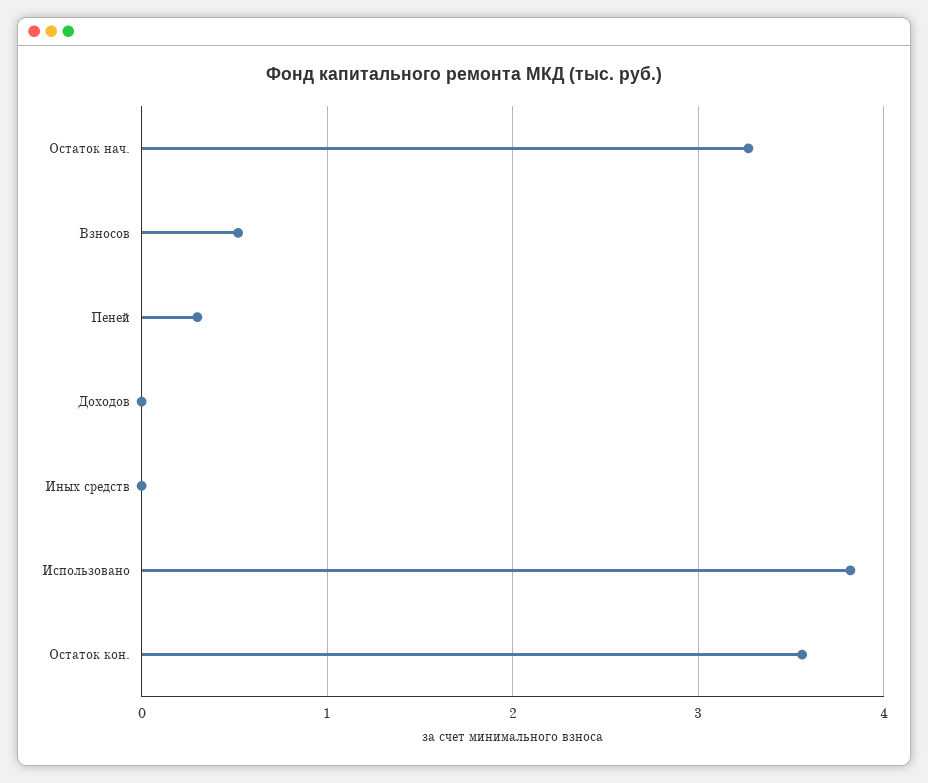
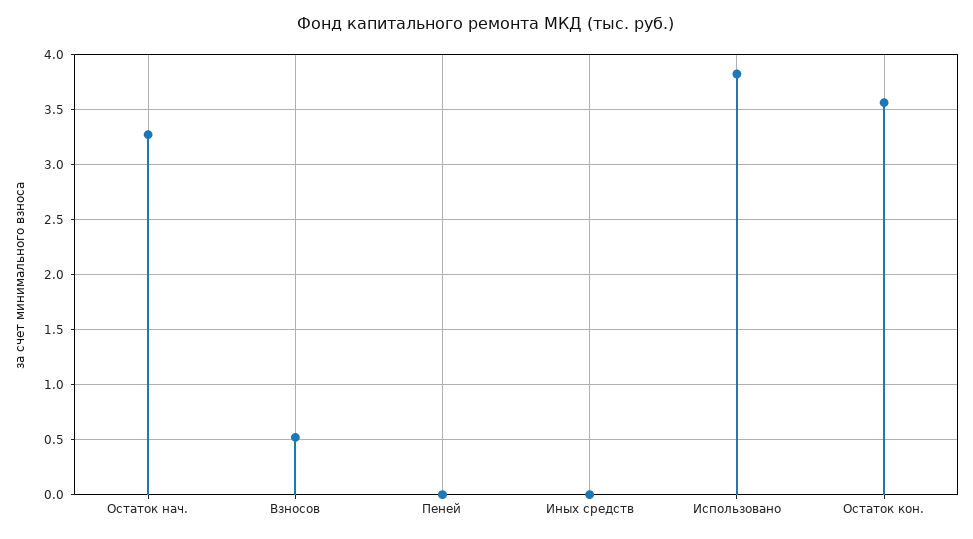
  {
    "Остаток нач.": 3.3,
    "Взносов": 0.5,
-   "Пеней": 0.3,
+   "Пеней": 0,
-   "Доходов": 0,
    "Иных средств": 0,
    "Использовано": 3.8,
    "Остаток кон.": 3.6
  }

